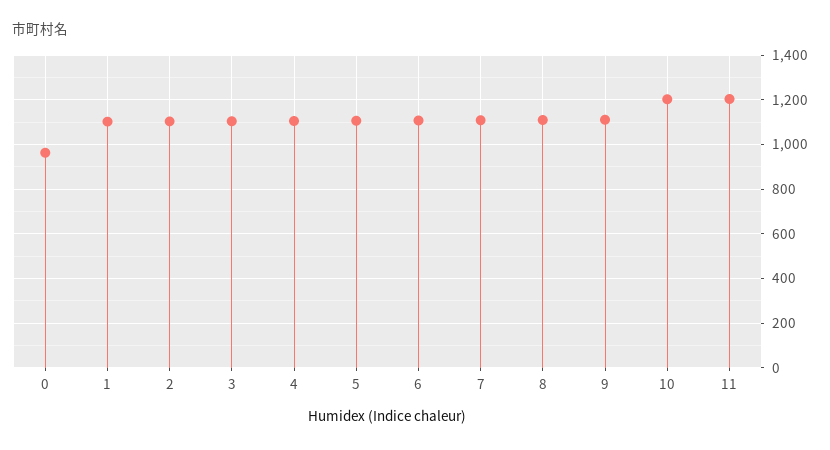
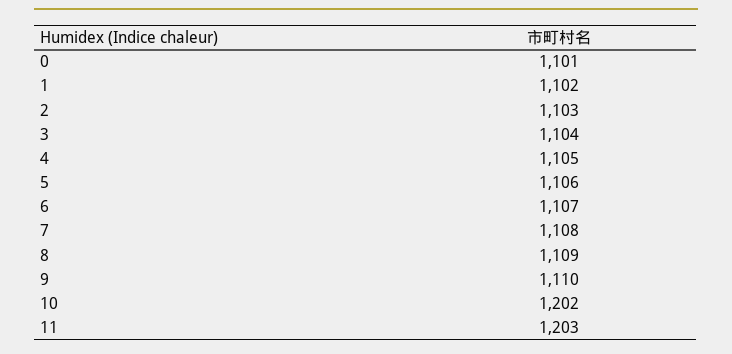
  {
-   "0": 950,
+   "0": 1101,
    "1": 1102,
    "2": 1103,
    "3": 1104,
    "4": 1105,
    "5": 1106,
    "6": 1107,
    "7": 1108,
    "8": 1109,
    "9": 1110,
    "10": 1202,
    "11": 1203
  }

